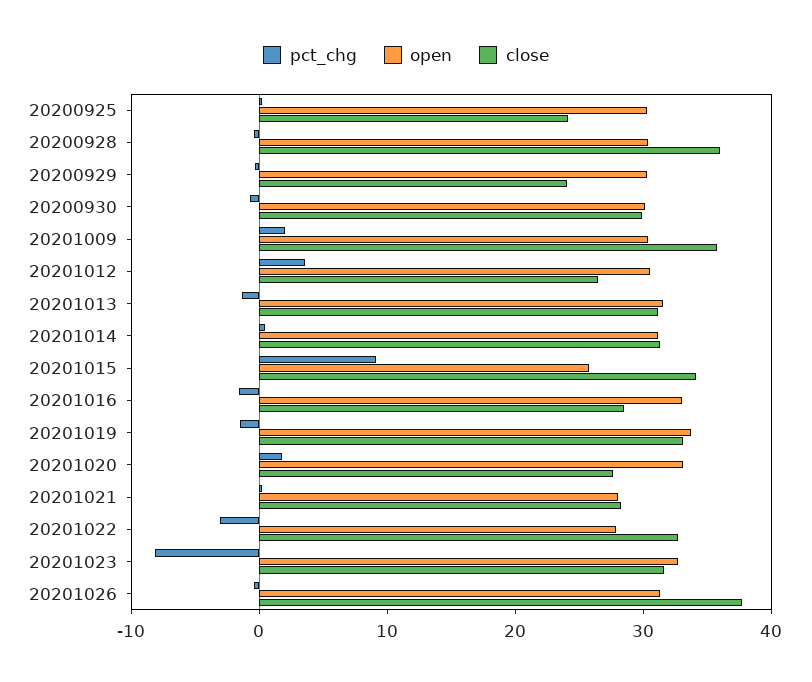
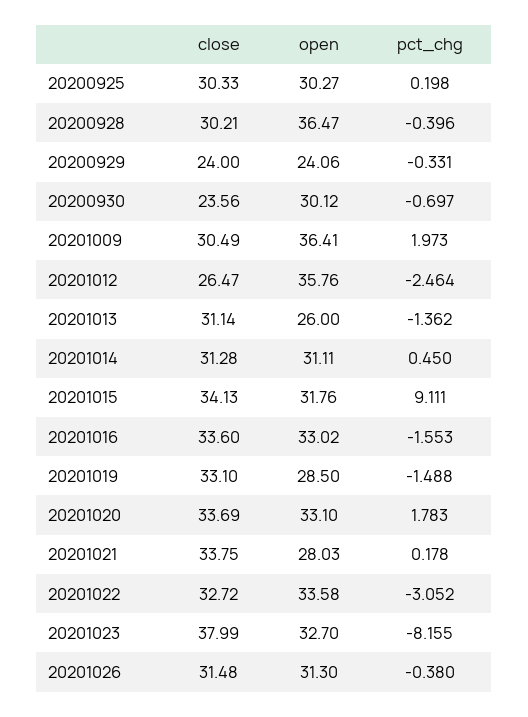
  {
    "pct_chg": {
      "20200925": 0.198,
      "20200928": -0.396,
      "20200929": -0.331,
      "20200930": -0.697,
      "20201009": 1.973,
-     "20201012": 4,
+     "20201012": -2.464,
      "20201013": -1.362,
      "20201014": 0.45,
      "20201015": 9.111,
      "20201016": -1.553,
      "20201019": -1.488,
      "20201020": 1.783,
      "20201021": 0.178,
      "20201022": -3.052,
      "20201023": -8.155,
      "20201026": -0.38
    },
    "open": {
      "20200925": 30.27,
-     "20200928": 30,
+     "20200928": 36.47,
-     "20200929": 30,
+     "20200929": 24.06,
      "20200930": 30.12,
-     "20201009": 30,
+     "20201009": 36.41,
-     "20201012": 30,
+     "20201012": 35.76,
-     "20201013": 32,
+     "20201013": 26,
      "20201014": 31.11,
-     "20201015": 26,
+     "20201015": 31.76,
      "20201016": 33.02,
-     "20201019": 34,
+     "20201019": 28.5,
      "20201020": 33.1,
      "20201021": 28.03,
-     "20201022": 28,
+     "20201022": 33.58,
      "20201023": 32.7,
      "20201026": 31.3
    },
    "close": {
-     "20200925": 24,
+     "20200925": 30.33,
-     "20200928": 36,
+     "20200928": 30.21,
      "20200929": 24,
-     "20200930": 30,
+     "20200930": 23.56,
-     "20201009": 36,
+     "20201009": 30.49,
      "20201012": 26.47,
      "20201013": 31.14,
      "20201014": 31.28,
      "20201015": 34.13,
-     "20201016": 28,
+     "20201016": 33.6,
      "20201019": 33.1,
-     "20201020": 28,
+     "20201020": 33.69,
-     "20201021": 28,
+     "20201021": 33.75,
      "20201022": 32.72,
-     "20201023": 32,
+     "20201023": 37.99,
-     "20201026": 38
+     "20201026": 31.48
    }
  }

